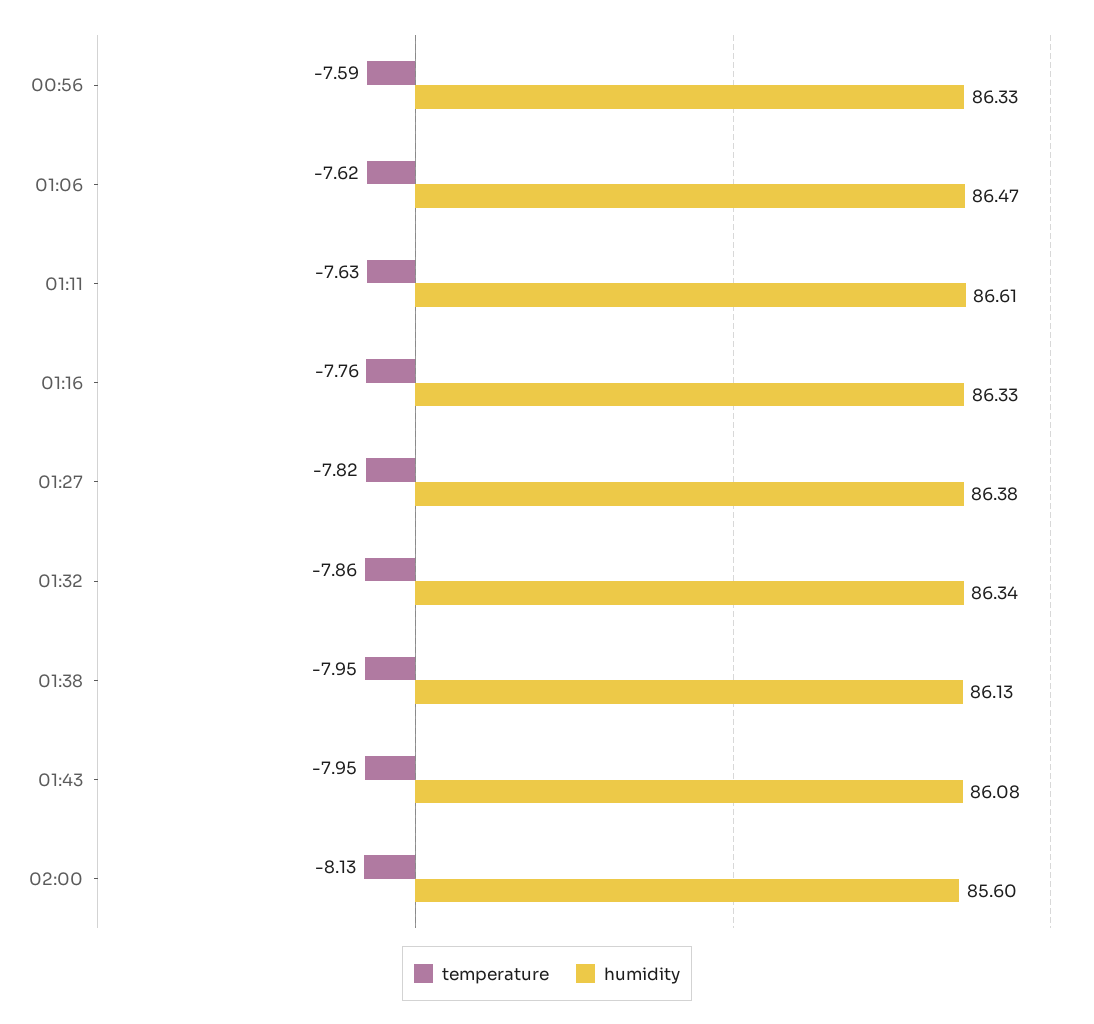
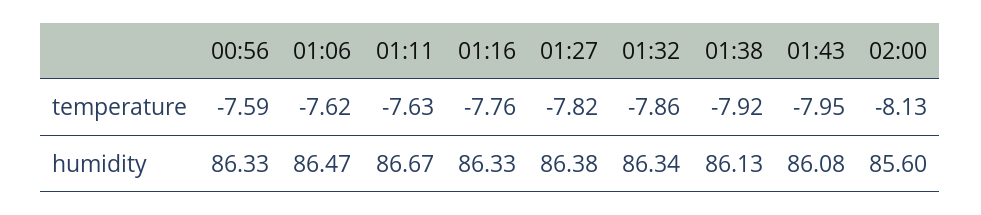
  {
    "temperature": {
      "00:56": -7.59,
      "01:06": -7.62,
      "01:11": -7.63,
      "01:16": -7.76,
      "01:27": -7.82,
      "01:32": -7.86,
-     "01:38": -7.95,
+     "01:38": -7.92,
      "01:43": -7.95,
      "02:00": -8.13
    },
    "humidity": {
      "00:56": 86.33,
      "01:06": 86.47,
-     "01:11": 86.61,
+     "01:11": 86.67,
      "01:16": 86.33,
      "01:27": 86.38,
      "01:32": 86.34,
      "01:38": 86.13,
      "01:43": 86.08,
      "02:00": 85.6
    }
  }

